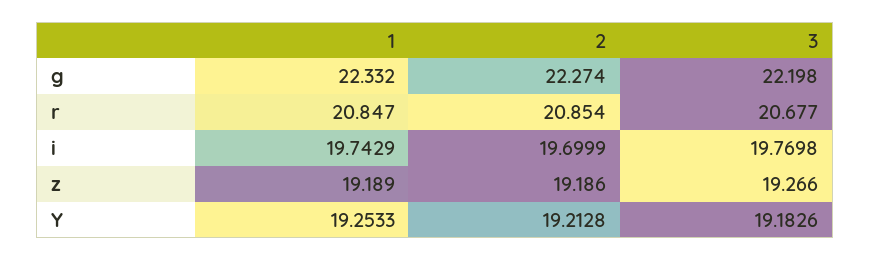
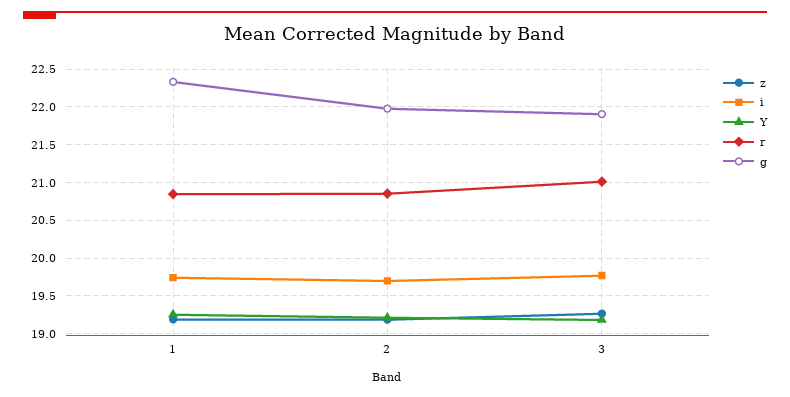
  {
    "g": {
      "1": 22.332,
-     "2": 22.274,
+     "2": 22,
-     "3": 22.198
+     "3": 21.9
    },
    "r": {
      "1": 20.847,
      "2": 20.854,
-     "3": 20.677
+     "3": 21
    },
    "i": {
      "1": 19.7429,
      "2": 19.6999,
      "3": 19.7698
    },
    "z": {
      "1": 19.189,
      "2": 19.186,
      "3": 19.266
    },
    "Y": {
      "1": 19.2533,
      "2": 19.2128,
      "3": 19.1826
    }
  }

